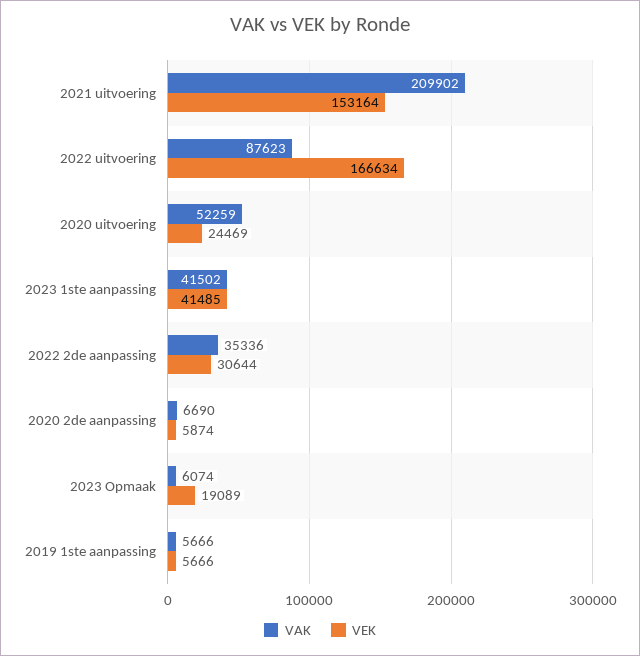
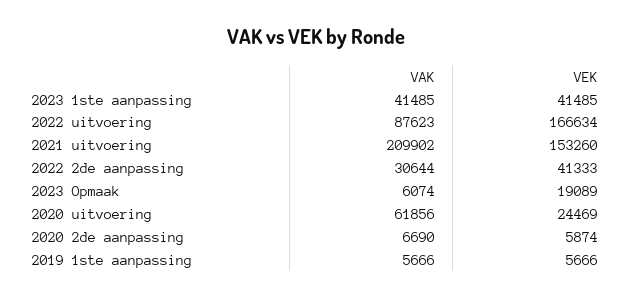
  {
    "VAK": {
      "2021 uitvoering": 209902,
      "2022 uitvoering": 87623,
-     "2020 uitvoering": 52259,
+     "2020 uitvoering": 61856,
-     "2023 1ste aanpassing": 41502,
+     "2023 1ste aanpassing": 41485,
-     "2022 2de aanpassing": 35336,
+     "2022 2de aanpassing": 30644,
      "2020 2de aanpassing": 6690,
      "2023 Opmaak": 6074,
      "2019 1ste aanpassing": 5666
    },
    "VEK": {
-     "2021 uitvoering": 153164,
+     "2021 uitvoering": 153260,
      "2022 uitvoering": 166634,
      "2020 uitvoering": 24469,
      "2023 1ste aanpassing": 41485,
-     "2022 2de aanpassing": 30644,
+     "2022 2de aanpassing": 41333,
      "2020 2de aanpassing": 5874,
      "2023 Opmaak": 19089,
      "2019 1ste aanpassing": 5666
    }
  }

